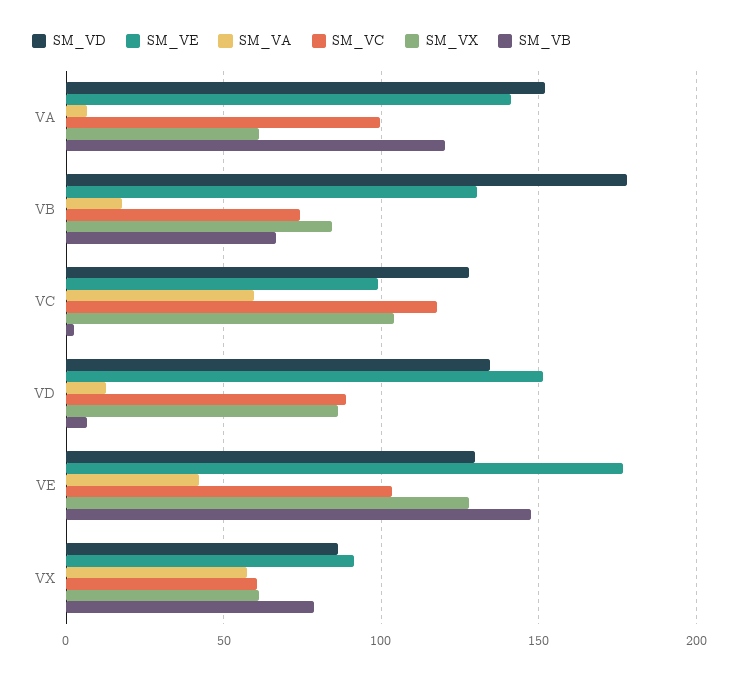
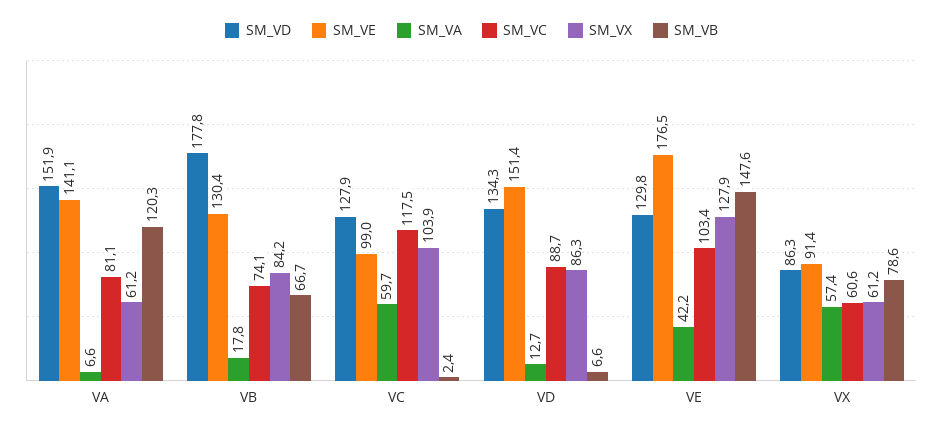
  {
    "SM_VD": {
      "VA": 151.9,
      "VB": 177.8,
      "VC": 127.9,
      "VD": 134.3,
      "VE": 129.8,
      "VX": 86.3
    },
    "SM_VE": {
      "VA": 141.1,
      "VB": 130.4,
      "VC": 99,
      "VD": 151.4,
      "VE": 176.5,
      "VX": 91.4
    },
    "SM_VA": {
      "VA": 6.6,
      "VB": 17.8,
      "VC": 59.7,
      "VD": 12.7,
      "VE": 42.2,
      "VX": 57.4
    },
    "SM_VC": {
-     "VA": 100,
+     "VA": 81.1,
      "VB": 74.1,
      "VC": 117.5,
      "VD": 88.7,
      "VE": 103.4,
      "VX": 60.6
    },
    "SM_VX": {
      "VA": 61.2,
      "VB": 84.2,
      "VC": 103.9,
      "VD": 86.3,
      "VE": 127.9,
      "VX": 61.2
    },
    "SM_VB": {
      "VA": 120.3,
      "VB": 66.7,
      "VC": 2.4,
      "VD": 6.6,
      "VE": 147.6,
      "VX": 78.6
    }
  }

